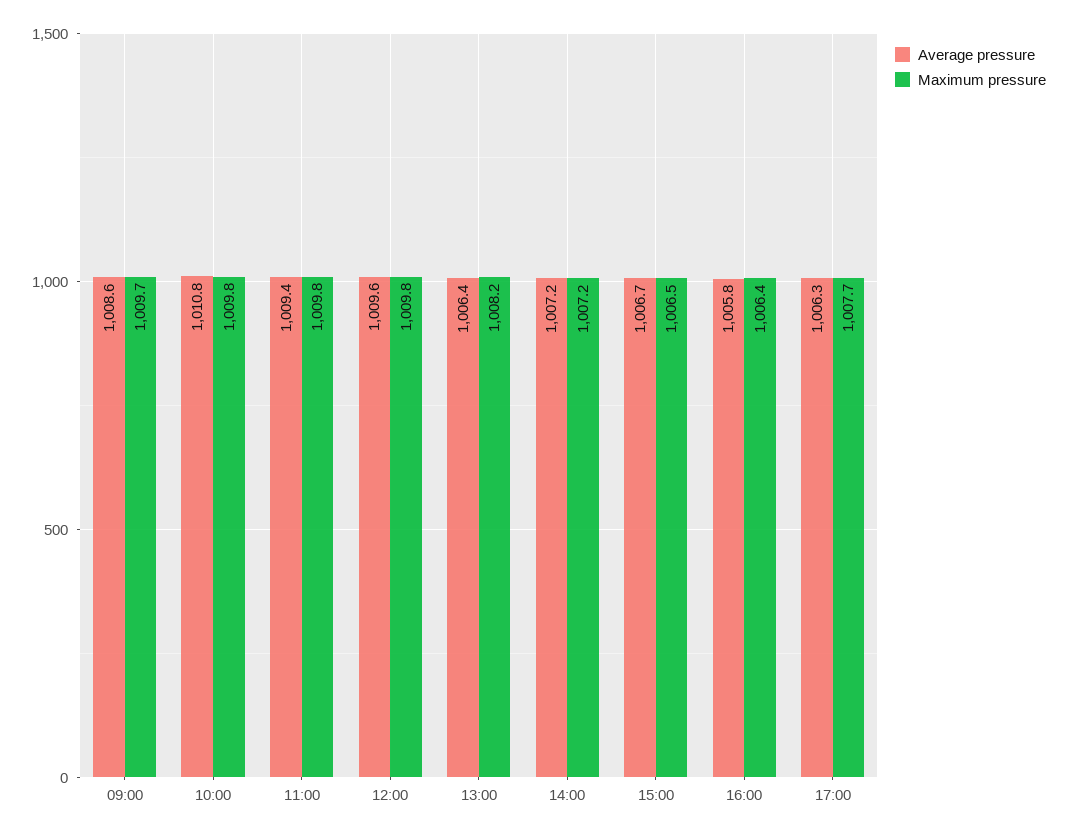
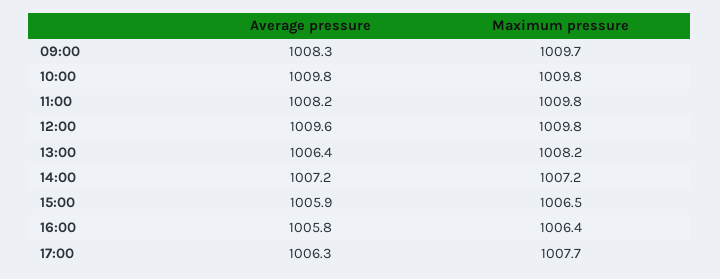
  {
    "Average pressure": {
-     "09:00": 1008.6,
+     "09:00": 1008.3,
-     "10:00": 1010.8,
+     "10:00": 1009.8,
-     "11:00": 1009.4,
+     "11:00": 1008.2,
      "12:00": 1009.6,
      "13:00": 1006.4,
      "14:00": 1007.2,
-     "15:00": 1006.7,
+     "15:00": 1005.9,
      "16:00": 1005.8,
      "17:00": 1006.3
    },
    "Maximum pressure": {
      "09:00": 1009.7,
      "10:00": 1009.8,
      "11:00": 1009.8,
      "12:00": 1009.8,
      "13:00": 1008.2,
      "14:00": 1007.2,
      "15:00": 1006.5,
      "16:00": 1006.4,
      "17:00": 1007.7
    }
  }

